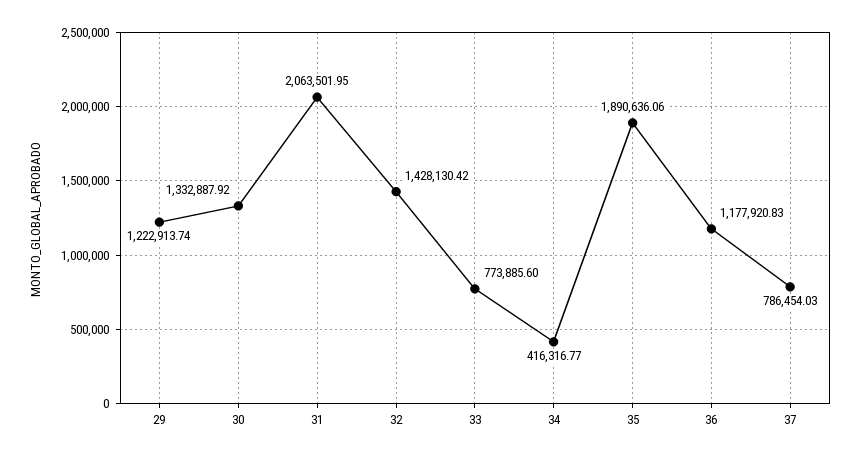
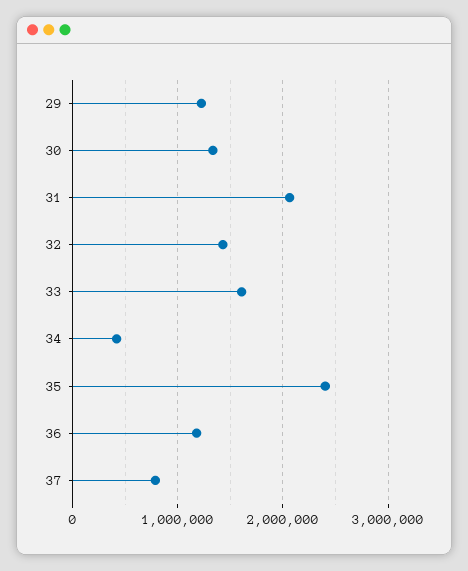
  {
    "29": 1222913.74,
    "30": 1332887.92,
    "31": 2063501.95,
    "32": 1428130.42,
-   "33": 773885.6,
+   "33": 1600000,
    "34": 416316.77,
-   "35": 1890636.06,
+   "35": 2400000,
    "36": 1177920.83,
    "37": 786454.03
  }

